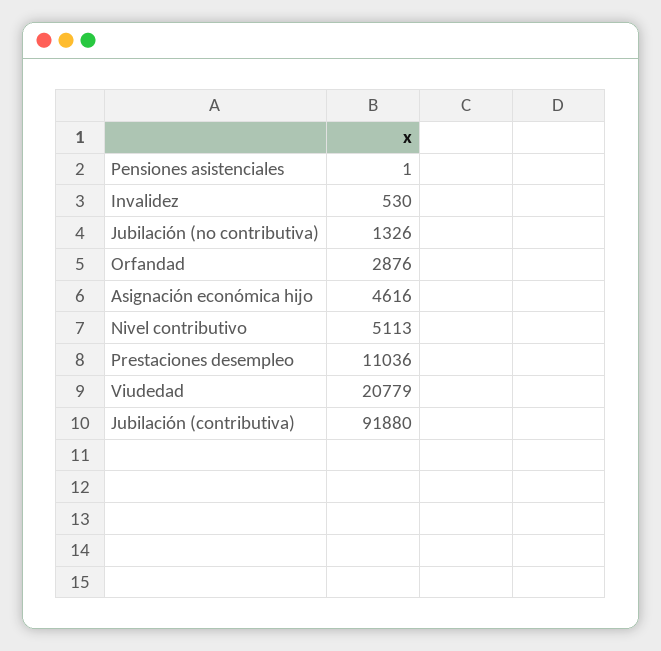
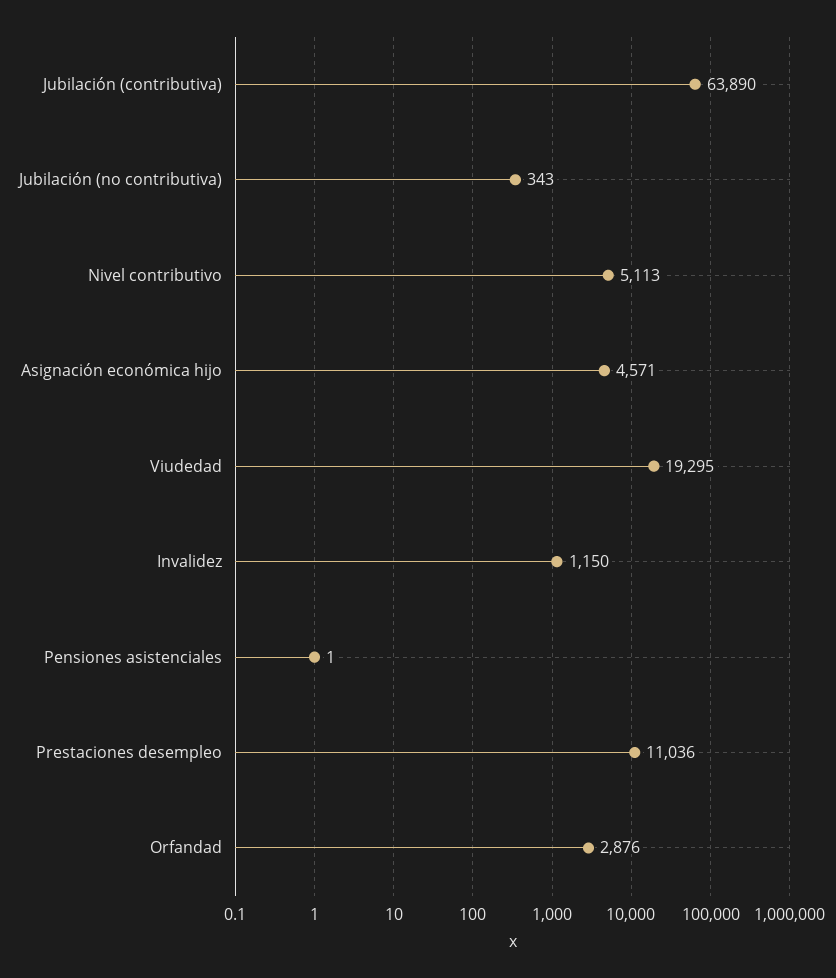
  {
    "Pensiones asistenciales": 1,
-   "Invalidez": 530,
+   "Invalidez": 1150,
-   "Jubilación (no contributiva)": 1326,
+   "Jubilación (no contributiva)": 343,
    "Orfandad": 2876,
-   "Asignación económica hijo": 4616,
+   "Asignación económica hijo": 4571,
    "Nivel contributivo": 5113,
    "Prestaciones desempleo": 11036,
-   "Viudedad": 20779,
+   "Viudedad": 19295,
-   "Jubilación (contributiva)": 91880
+   "Jubilación (contributiva)": 63890
  }

